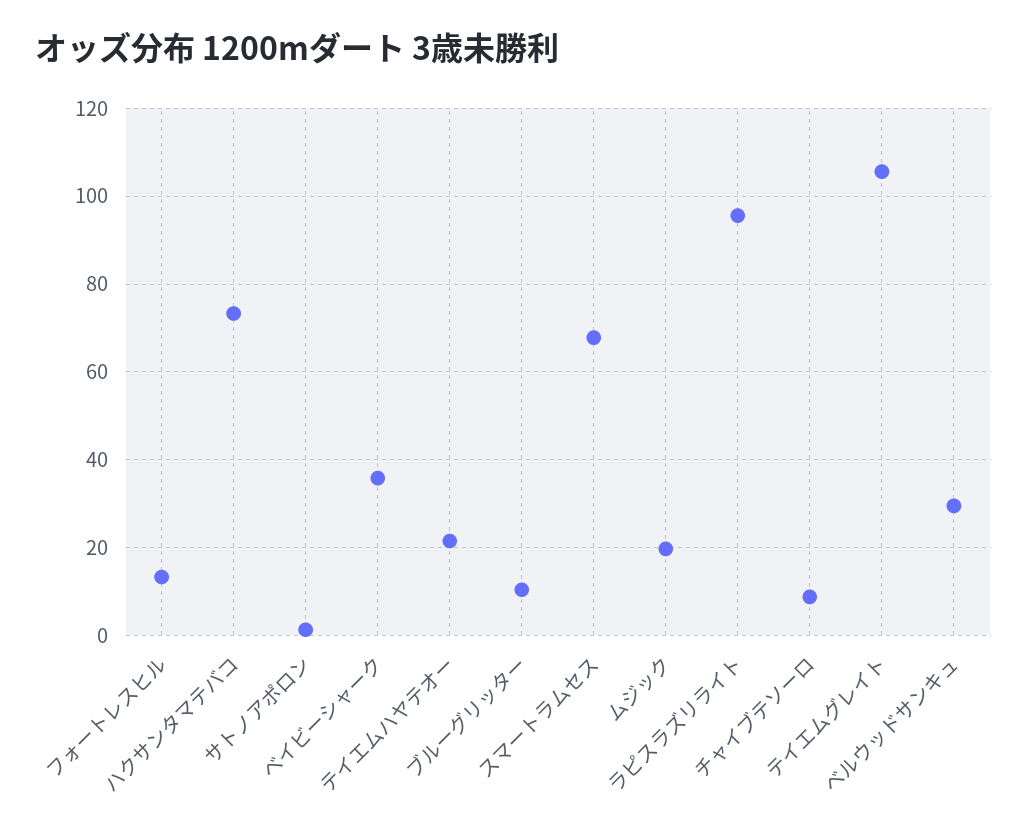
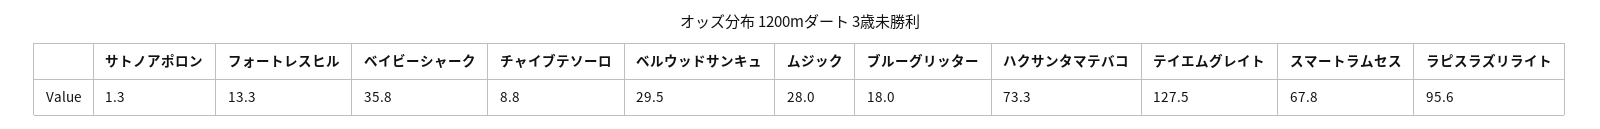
  {
    "フォートレスヒル": 13.3,
    "ハクサンタマテバコ": 73.3,
    "サトノアポロン": 1.3,
    "ベイビーシャーク": 35.8,
-   "テイエムハヤテオー": 22,
-   "ブルーグリッター": 10,
+   "ブルーグリッター": 18,
    "スマートラムセス": 67.8,
-   "ムジック": 20,
+   "ムジック": 28,
    "ラピスラズリライト": 95.6,
    "チャイブテソーロ": 8.8,
-   "テイエムグレイト": 106,
+   "テイエムグレイト": 127.5,
    "ベルウッドサンキュ": 29.5
  }

